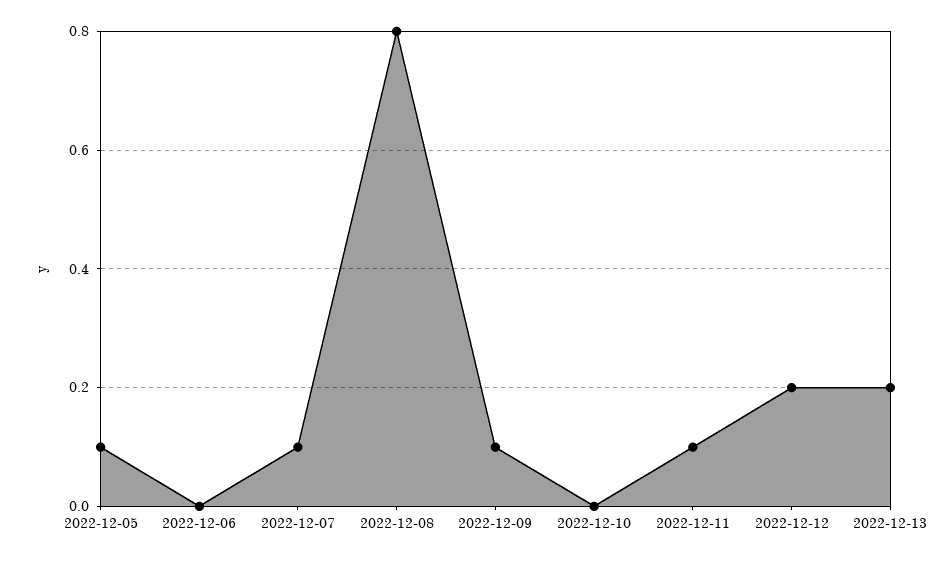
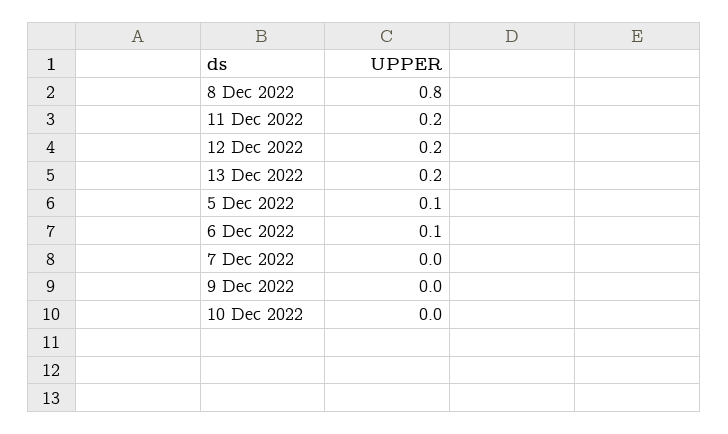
  {
    "2022-12-05": 0.1,
-   "2022-12-06": 0,
+   "2022-12-06": 0.1,
-   "2022-12-07": 0.1,
+   "2022-12-07": 0,
    "2022-12-08": 0.8,
-   "2022-12-09": 0.1,
+   "2022-12-09": 0,
    "2022-12-10": 0,
-   "2022-12-11": 0.1,
+   "2022-12-11": 0.2,
    "2022-12-12": 0.2,
    "2022-12-13": 0.2
  }

